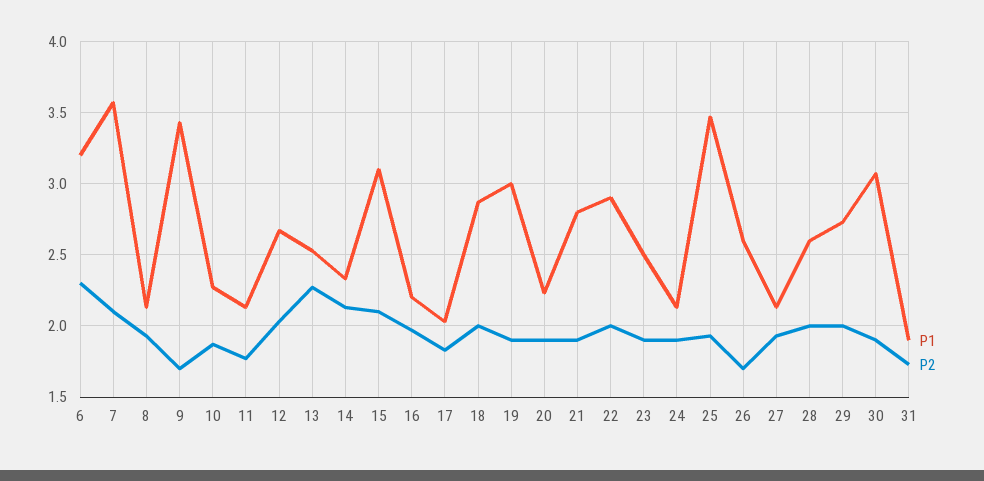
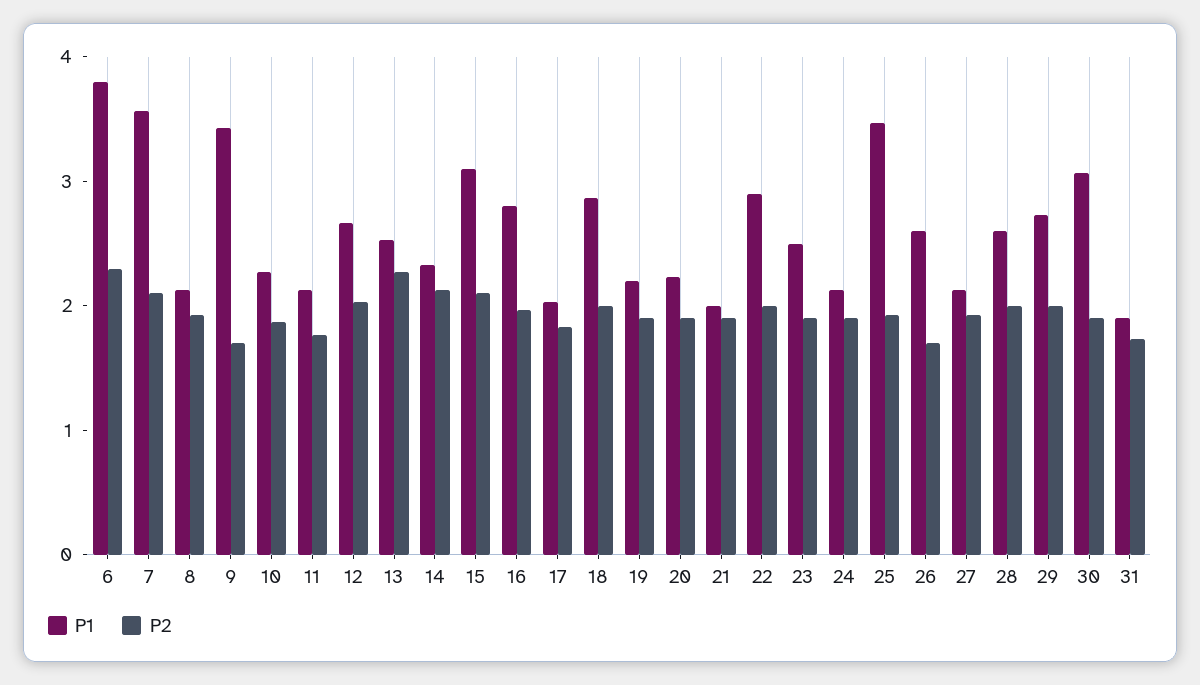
  {
    "P1": {
-     "6": 3.2,
+     "6": 3.8,
      "7": 3.55,
      "8": 2.15,
      "9": 3.45,
      "10": 2.25,
      "11": 2.15,
      "12": 2.65,
      "13": 2.55,
      "14": 2.35,
      "15": 3.1,
-     "16": 2.2,
+     "16": 2.8,
      "17": 2.05,
      "18": 2.85,
-     "19": 3,
+     "19": 2.2,
      "20": 2.25,
-     "21": 2.8,
+     "21": 2,
      "22": 2.9,
      "23": 2.5,
      "24": 2.15,
      "25": 3.45,
      "26": 2.6,
      "27": 2.15,
      "28": 2.6,
      "29": 2.75,
      "30": 3.05,
      "31": 1.9
    },
    "P2": {
      "6": 2.3,
      "7": 2.1,
      "8": 1.95,
      "9": 1.7,
      "10": 1.85,
      "11": 1.75,
      "12": 2.05,
      "13": 2.25,
      "14": 2.15,
      "15": 2.1,
      "16": 1.95,
      "17": 1.85,
      "18": 2,
      "19": 1.9,
      "20": 1.9,
      "21": 1.9,
      "22": 2,
      "23": 1.9,
      "24": 1.9,
      "25": 1.95,
      "26": 1.7,
      "27": 1.95,
      "28": 2,
      "29": 2,
      "30": 1.9,
      "31": 1.75
    }
  }

